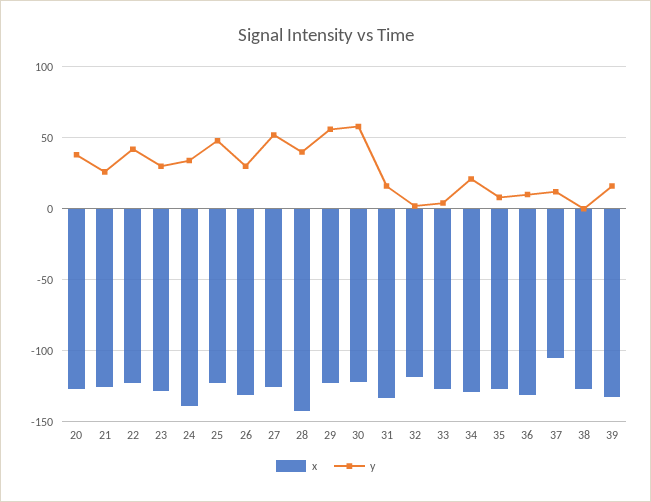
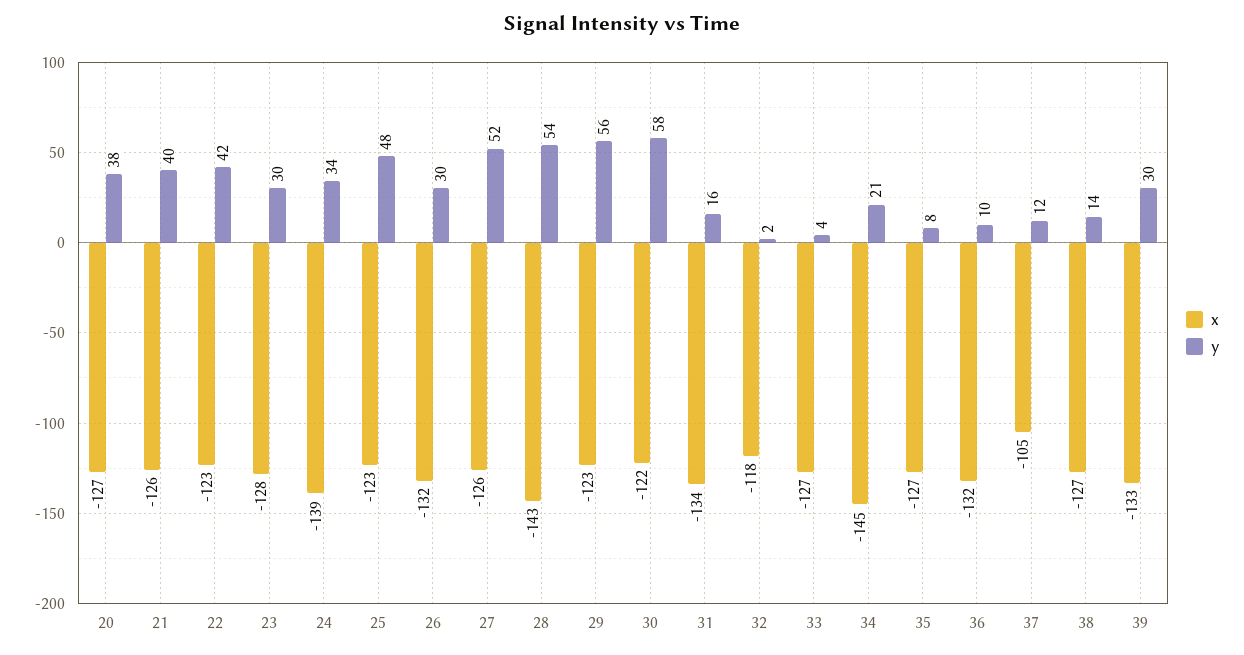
  {
    "x": {
      "20": -127,
      "21": -126,
      "22": -123,
      "23": -128,
      "24": -139,
      "25": -123,
      "26": -132,
      "27": -126,
      "28": -143,
      "29": -123,
      "30": -122,
      "31": -134,
      "32": -118,
      "33": -127,
-     "34": -130,
+     "34": -145,
      "35": -127,
      "36": -132,
      "37": -105,
      "38": -127,
      "39": -133
    },
    "y": {
      "20": 38,
-     "21": 25,
+     "21": 40,
      "22": 42,
      "23": 30,
      "24": 34,
      "25": 48,
      "26": 30,
      "27": 52,
-     "28": 40,
+     "28": 54,
      "29": 56,
      "30": 58,
      "31": 16,
      "32": 2,
      "33": 4,
      "34": 21,
      "35": 8,
      "36": 10,
      "37": 12,
-     "38": 0,
+     "38": 14,
-     "39": 15
+     "39": 30
    }
  }

